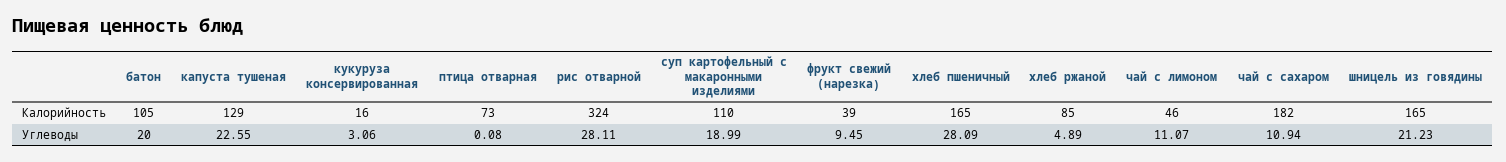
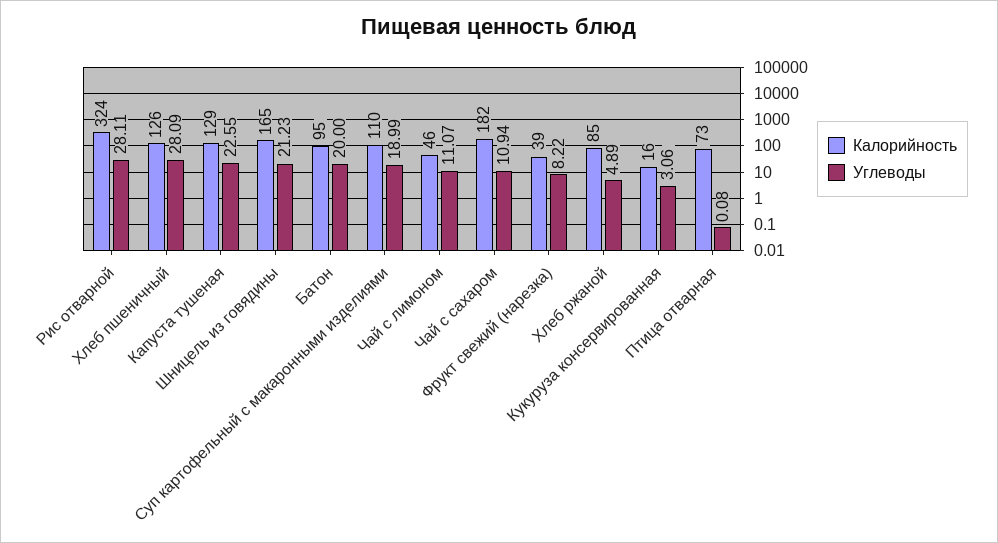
  {
    "Калорийность": {
-     "батон": 105,
+     "батон": 95,
      "капуста тушеная": 129,
      "кукуруза консервированная": 16,
      "птица отварная": 73,
      "рис отварной": 324,
      "суп картофельный с макаронными изделиями": 110,
      "фрукт свежий (нарезка)": 39,
-     "хлеб пшеничный": 165,
+     "хлеб пшеничный": 126,
      "хлеб ржаной": 85,
      "чай с лимоном": 46,
      "чай с сахаром": 182,
      "шницель из говядины": 165
    },
    "Углеводы": {
      "батон": 20,
      "капуста тушеная": 22.55,
      "кукуруза консервированная": 3.06,
      "птица отварная": 0.08,
      "рис отварной": 28.11,
      "суп картофельный с макаронными изделиями": 18.99,
-     "фрукт свежий (нарезка)": 9.45,
+     "фрукт свежий (нарезка)": 8.22,
      "хлеб пшеничный": 28.09,
      "хлеб ржаной": 4.89,
      "чай с лимоном": 11.07,
      "чай с сахаром": 10.94,
      "шницель из говядины": 21.23
    }
  }

